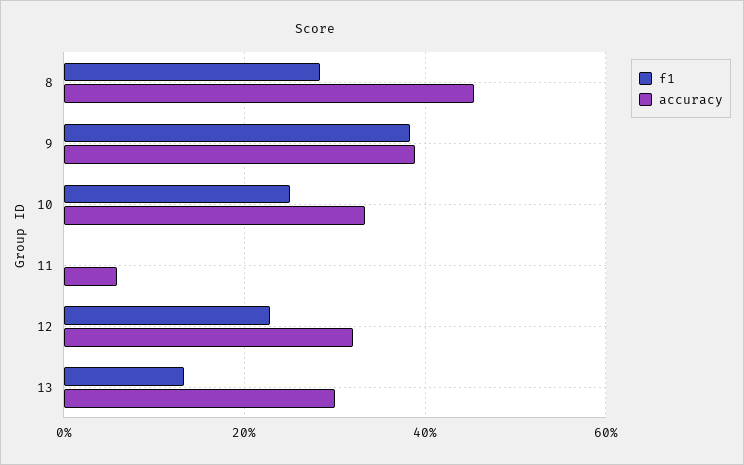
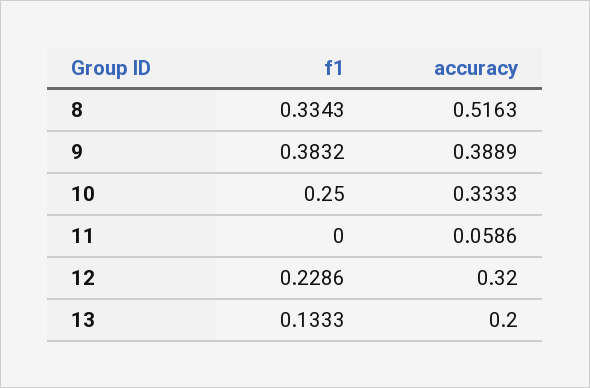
  {
    "f1": {
-     "8": 0.28,
+     "8": 0.3343,
      "9": 0.3832,
      "10": 0.25,
      "11": 0,
      "12": 0.2286,
      "13": 0.1333
    },
    "accuracy": {
-     "8": 0.46,
+     "8": 0.5163,
      "9": 0.3889,
      "10": 0.3333,
      "11": 0.0586,
      "12": 0.32,
-     "13": 0.3
+     "13": 0.2
    }
  }

